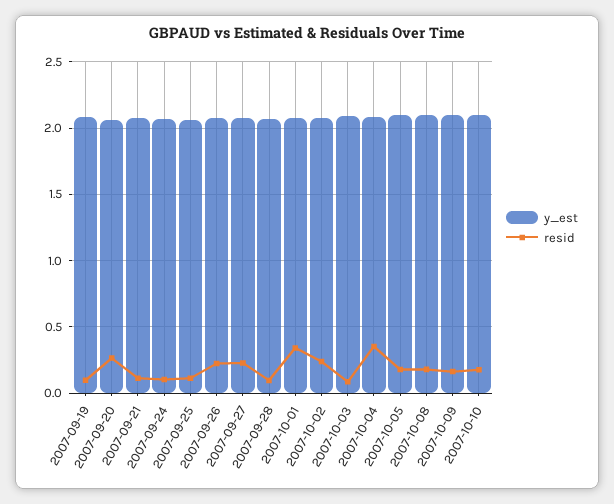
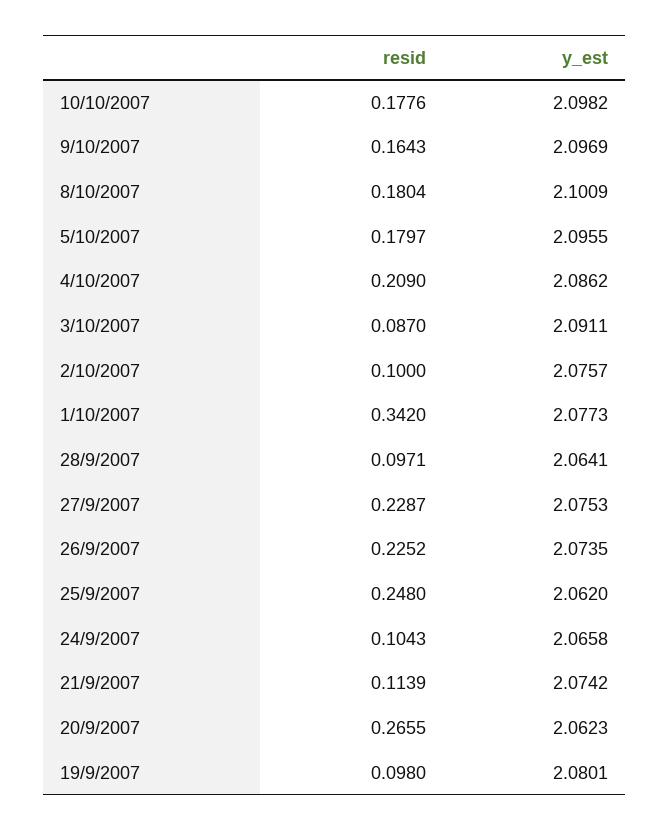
  {
    "y_est": {
      "2007-09-19": 2.0801,
      "2007-09-20": 2.0623,
      "2007-09-21": 2.0742,
      "2007-09-24": 2.0658,
      "2007-09-25": 2.062,
      "2007-09-26": 2.0735,
      "2007-09-27": 2.0753,
      "2007-09-28": 2.0641,
      "2007-10-01": 2.0773,
      "2007-10-02": 2.0757,
      "2007-10-03": 2.0911,
      "2007-10-04": 2.0862,
      "2007-10-05": 2.0955,
      "2007-10-08": 2.1009,
      "2007-10-09": 2.0969,
      "2007-10-10": 2.0982
    },
    "resid": {
      "2007-09-19": 0.098,
      "2007-09-20": 0.2655,
      "2007-09-21": 0.1139,
      "2007-09-24": 0.1043,
-     "2007-09-25": 0.1,
+     "2007-09-25": 0.248,
      "2007-09-26": 0.2252,
      "2007-09-27": 0.2287,
      "2007-09-28": 0.0971,
      "2007-10-01": 0.342,
-     "2007-10-02": 0.25,
+     "2007-10-02": 0.1,
      "2007-10-03": 0.087,
-     "2007-10-04": 0.35,
+     "2007-10-04": 0.209,
      "2007-10-05": 0.1797,
      "2007-10-08": 0.1804,
      "2007-10-09": 0.1643,
      "2007-10-10": 0.1776
    }
  }

